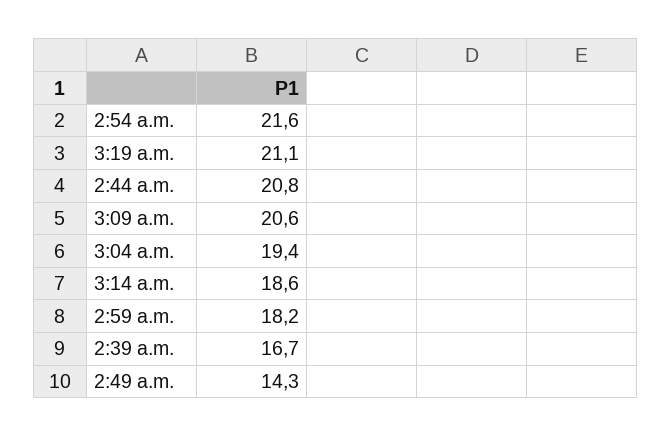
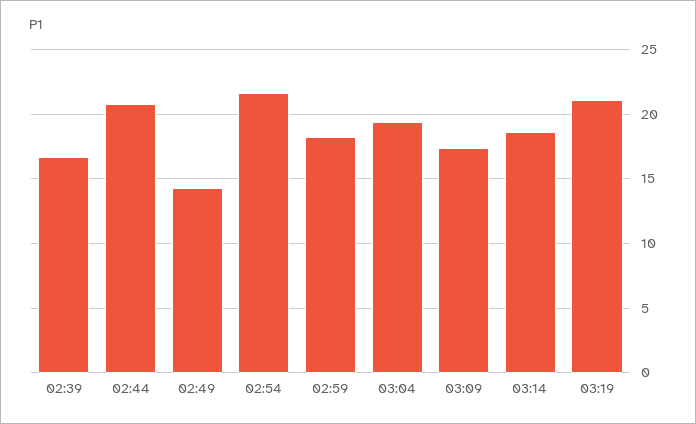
  {
    "2:54 a.m.": 21.6,
    "3:19 a.m.": 21.1,
    "2:44 a.m.": 20.8,
-   "3:09 a.m.": 20.6,
+   "3:09 a.m.": 17.5,
    "3:04 a.m.": 19.4,
    "3:14 a.m.": 18.6,
    "2:59 a.m.": 18.2,
    "2:39 a.m.": 16.7,
    "2:49 a.m.": 14.3
  }

